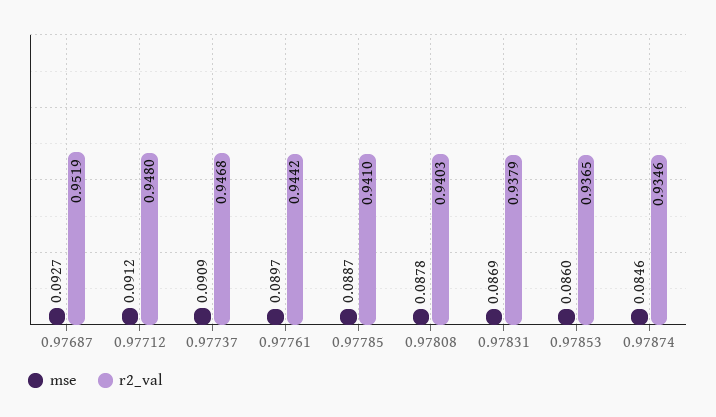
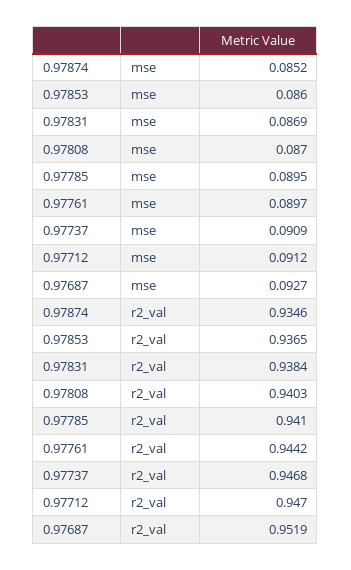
  {
    "mse": {
      "0.97687": 0.0927,
      "0.97712": 0.0912,
      "0.97737": 0.0909,
      "0.97761": 0.0897,
-     "0.97785": 0.0887,
+     "0.97785": 0.0895,
-     "0.97808": 0.0878,
+     "0.97808": 0.087,
      "0.97831": 0.0869,
      "0.97853": 0.086,
-     "0.97874": 0.0846
+     "0.97874": 0.0852
    },
    "r2_val": {
      "0.97687": 0.9519,
-     "0.97712": 0.948,
+     "0.97712": 0.947,
      "0.97737": 0.9468,
      "0.97761": 0.9442,
      "0.97785": 0.941,
      "0.97808": 0.9403,
-     "0.97831": 0.9379,
+     "0.97831": 0.9384,
      "0.97853": 0.9365,
      "0.97874": 0.9346
    }
  }

